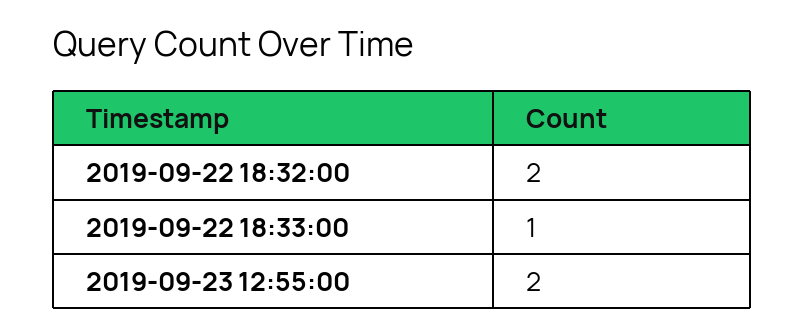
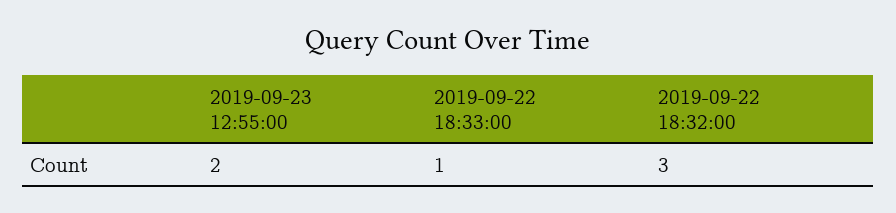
  {
-   "2019-09-22 18:32:00": 2,
+   "2019-09-22 18:32:00": 3,
    "2019-09-22 18:33:00": 1,
    "2019-09-23 12:55:00": 2
  }

